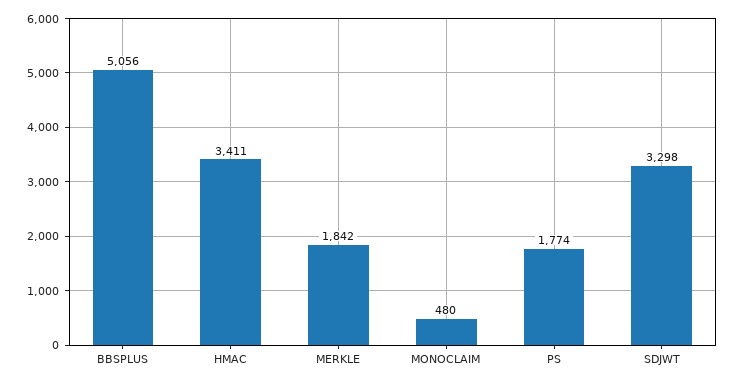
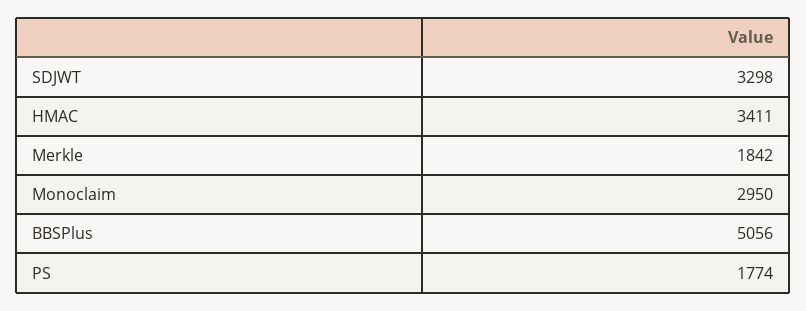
  {
    "BBSPLUS": 5056,
    "HMAC": 3411,
    "MERKLE": 1842,
-   "MONOCLAIM": 480,
+   "MONOCLAIM": 2950,
    "PS": 1774,
    "SDJWT": 3298
  }

